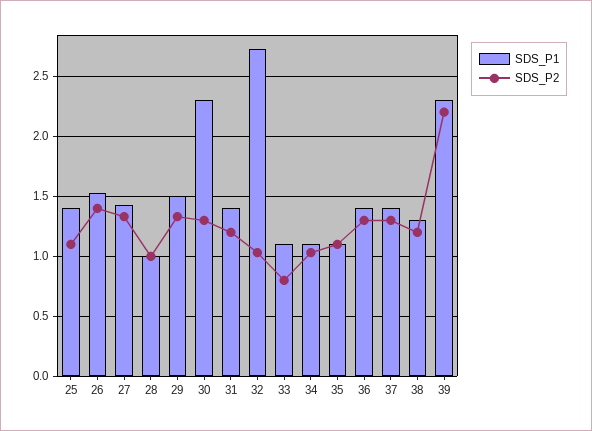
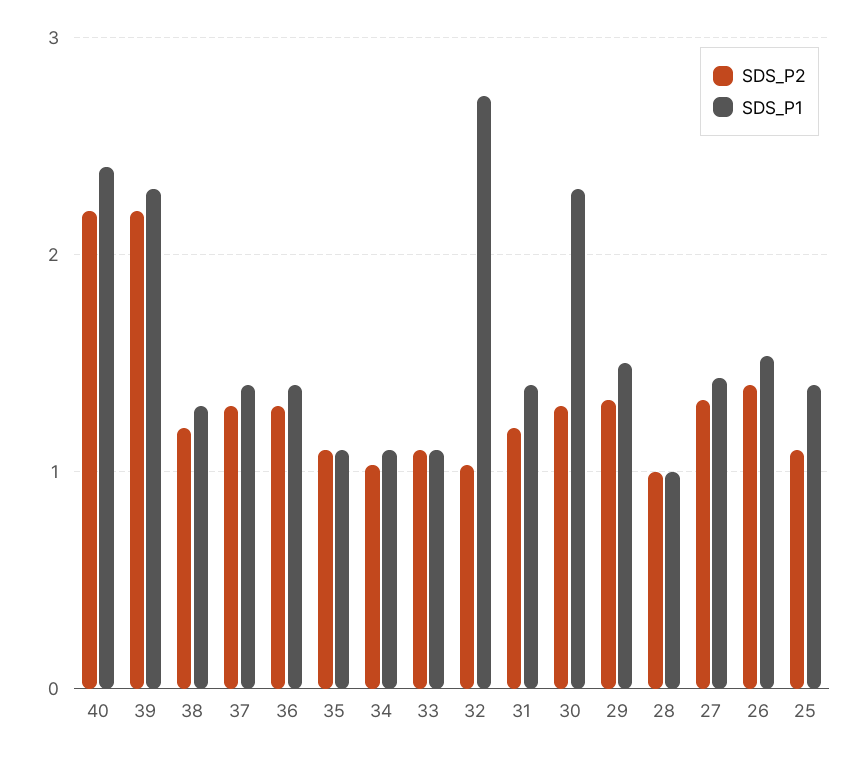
  {
    "SDS_P1": {
      "25": 1.4,
      "26": 1.55,
      "27": 1.45,
      "28": 1,
      "29": 1.5,
      "30": 2.3,
      "31": 1.4,
      "32": 2.75,
      "33": 1.1,
      "34": 1.1,
      "35": 1.1,
      "36": 1.4,
      "37": 1.4,
      "38": 1.3,
-     "39": 2.3
+     "39": 2.3,
+     "40": 2.4
    },
    "SDS_P2": {
      "25": 1.1,
      "26": 1.4,
      "27": 1.35,
      "28": 1,
      "29": 1.35,
      "30": 1.3,
      "31": 1.2,
      "32": 1.05,
-     "33": 0.8,
+     "33": 1.1,
      "34": 1.05,
      "35": 1.1,
      "36": 1.3,
      "37": 1.3,
      "38": 1.2,
-     "39": 2.2
+     "39": 2.2,
+     "40": 2.2
    }
  }

